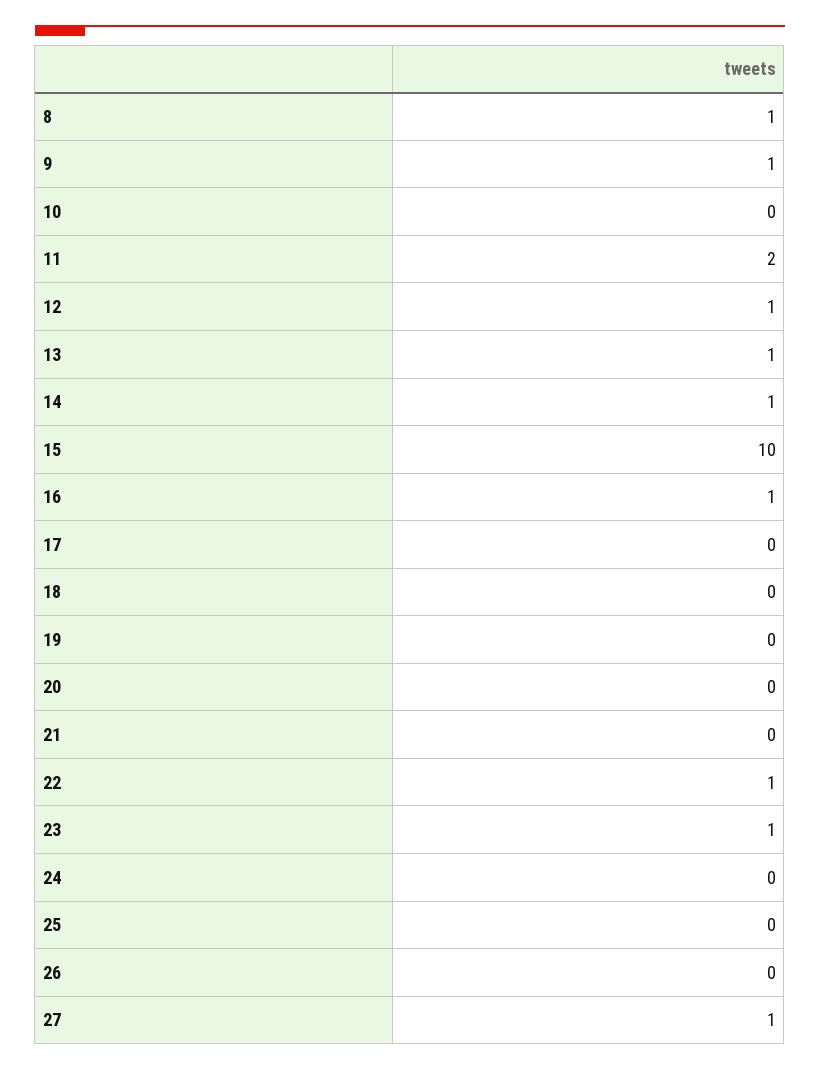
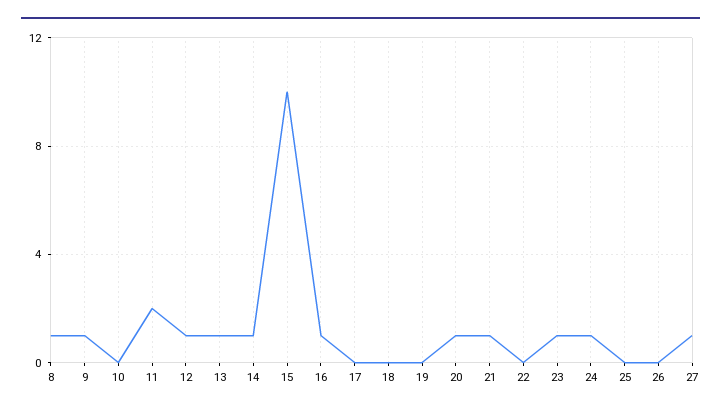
  {
    "8": 1,
    "9": 1,
    "10": 0,
    "11": 2,
    "12": 1,
    "13": 1,
    "14": 1,
    "15": 10,
    "16": 1,
    "17": 0,
    "18": 0,
    "19": 0,
-   "20": 0,
+   "20": 1,
-   "21": 0,
+   "21": 1,
-   "22": 1,
+   "22": 0,
    "23": 1,
-   "24": 0,
+   "24": 1,
    "25": 0,
    "26": 0,
    "27": 1
  }

